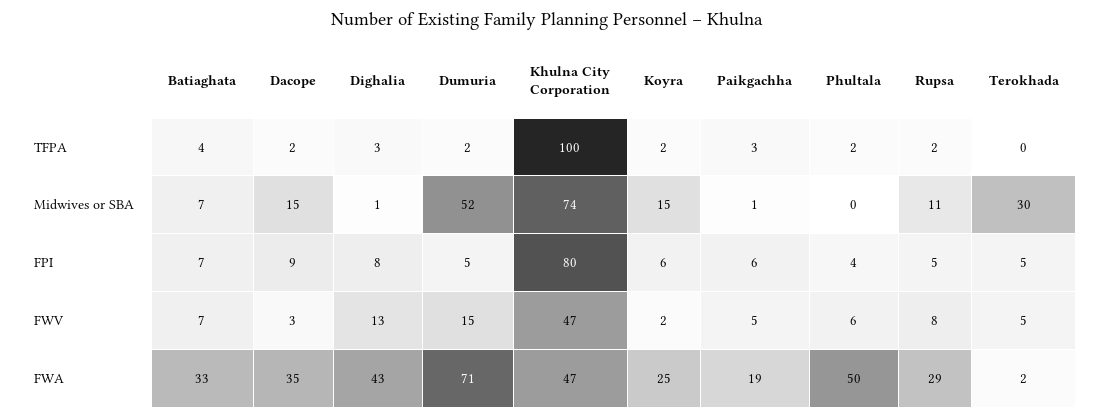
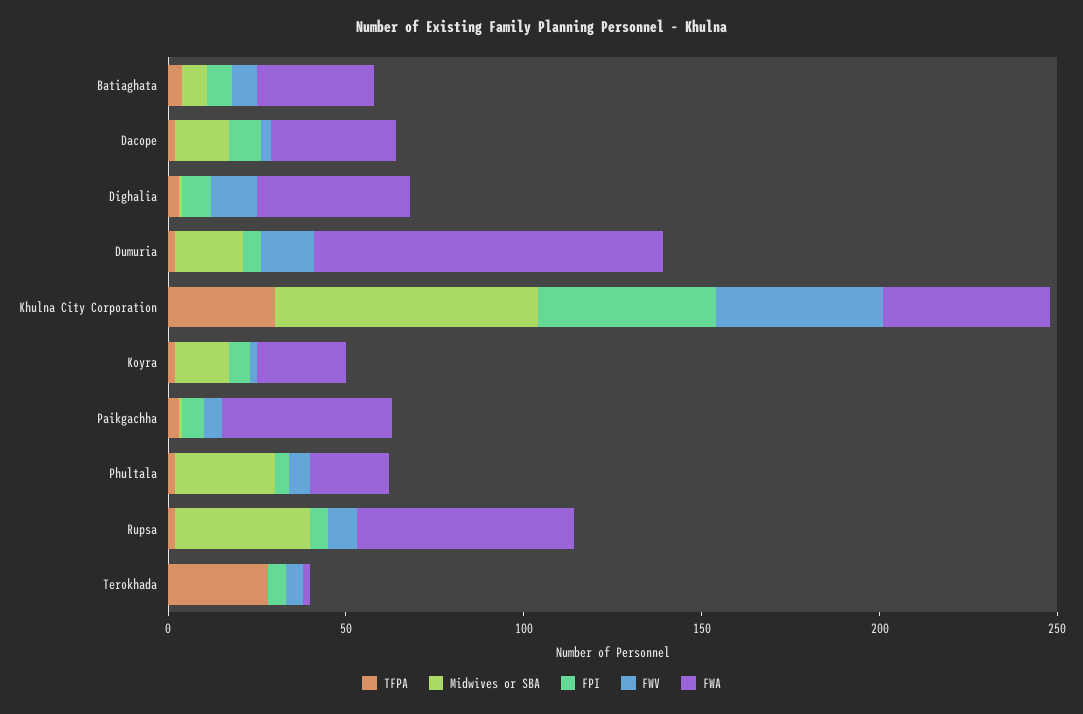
  {
    "TFPA": {
      "Batiaghata": 4,
      "Dacope": 2,
      "Dighalia": 3,
      "Dumuria": 2,
-     "Khulna City Corporation": 100,
+     "Khulna City Corporation": 30,
      "Koyra": 2,
      "Paikgachha": 3,
      "Phultala": 2,
      "Rupsa": 2,
-     "Terokhada": 0
+     "Terokhada": 30
    },
    "Midwives or SBA": {
      "Batiaghata": 7,
      "Dacope": 15,
      "Dighalia": 1,
-     "Dumuria": 52,
+     "Dumuria": 20,
      "Khulna City Corporation": 74,
      "Koyra": 15,
      "Paikgachha": 1,
-     "Phultala": 0,
+     "Phultala": 30,
-     "Rupsa": 11,
+     "Rupsa": 40,
-     "Terokhada": 30
+     "Terokhada": 0
    },
    "FPI": {
      "Batiaghata": 7,
      "Dacope": 9,
      "Dighalia": 8,
      "Dumuria": 5,
-     "Khulna City Corporation": 80,
+     "Khulna City Corporation": 50,
      "Koyra": 6,
      "Paikgachha": 6,
      "Phultala": 4,
      "Rupsa": 5,
      "Terokhada": 5
    },
    "FWV": {
      "Batiaghata": 7,
      "Dacope": 3,
      "Dighalia": 13,
      "Dumuria": 15,
      "Khulna City Corporation": 47,
      "Koyra": 2,
      "Paikgachha": 5,
      "Phultala": 6,
      "Rupsa": 8,
      "Terokhada": 5
    },
    "FWA": {
      "Batiaghata": 33,
      "Dacope": 35,
      "Dighalia": 43,
-     "Dumuria": 71,
+     "Dumuria": 100,
      "Khulna City Corporation": 47,
      "Koyra": 25,
-     "Paikgachha": 19,
+     "Paikgachha": 50,
-     "Phultala": 50,
+     "Phultala": 20,
-     "Rupsa": 29,
+     "Rupsa": 60,
      "Terokhada": 2
    }
  }

